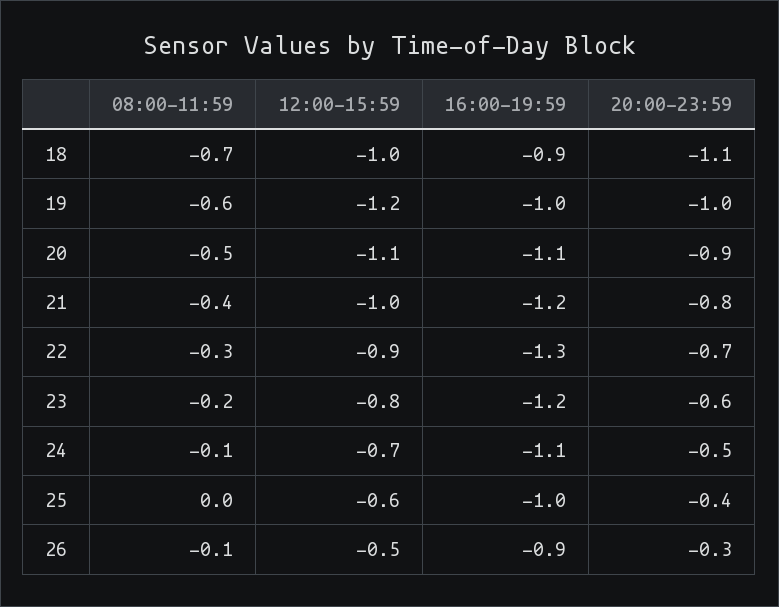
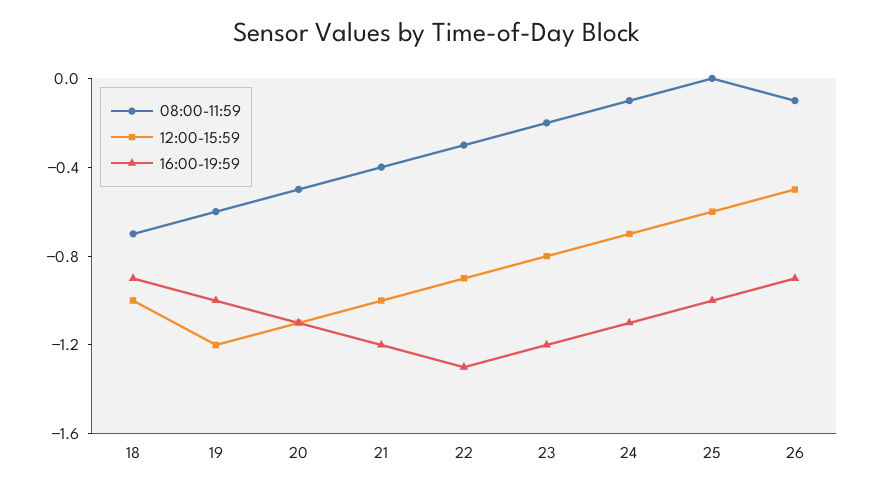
  {
    "08:00-11:59": {
      "18": -0.7,
      "19": -0.6,
      "20": -0.5,
      "21": -0.4,
      "22": -0.3,
      "23": -0.2,
      "24": -0.1,
      "25": 0,
      "26": -0.1
    },
    "12:00-15:59": {
      "18": -1,
      "19": -1.2,
      "20": -1.1,
      "21": -1,
      "22": -0.9,
      "23": -0.8,
      "24": -0.7,
      "25": -0.6,
      "26": -0.5
    },
    "16:00-19:59": {
      "18": -0.9,
      "19": -1,
      "20": -1.1,
      "21": -1.2,
      "22": -1.3,
      "23": -1.2,
      "24": -1.1,
      "25": -1,
      "26": -0.9
-   },
+   }
-   "20:00-23:59": {
-     "18": -1.1,
-     "19": -1,
-     "20": -0.9,
-     "21": -0.8,
-     "22": -0.7,
-     "23": -0.6,
-     "24": -0.5,
-     "25": -0.4,
-     "26": -0.3
-   }
  }

